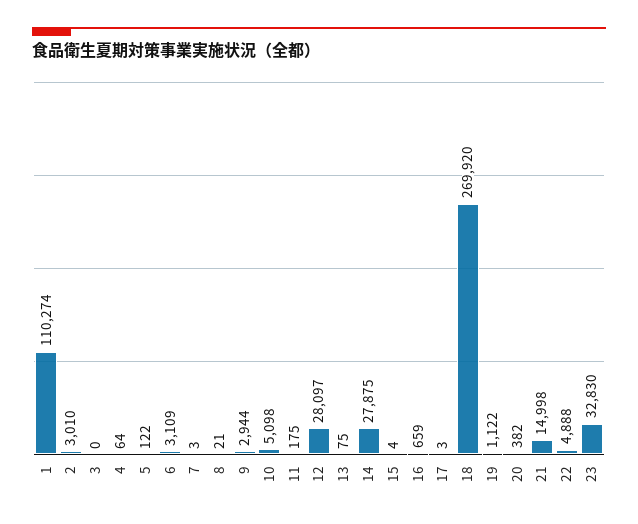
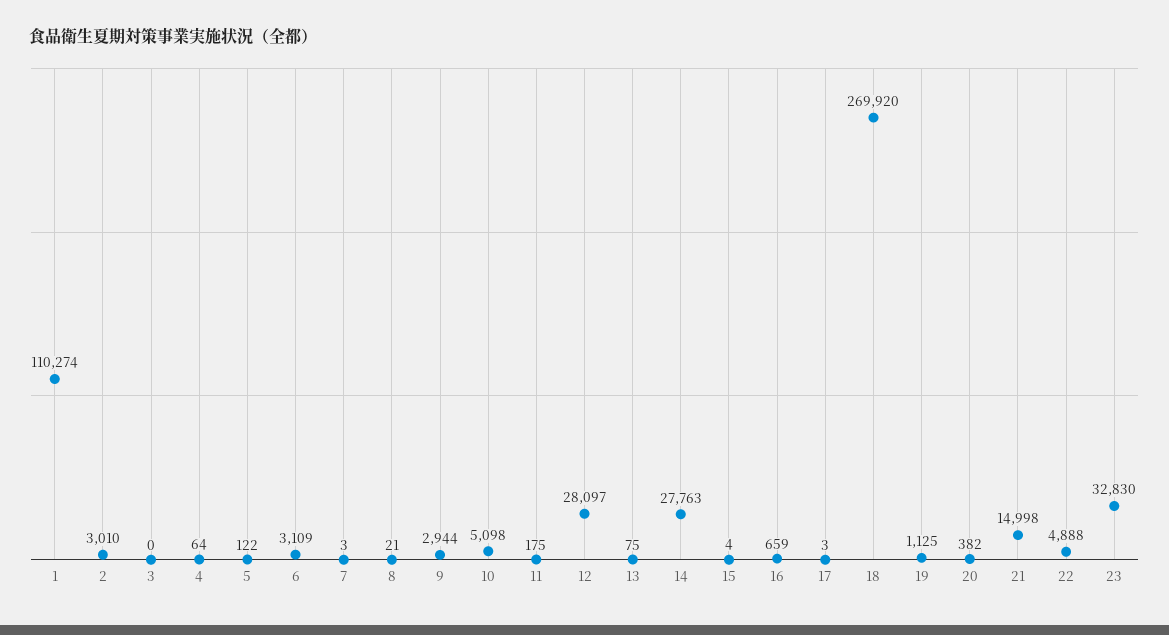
  {
    "1": 110274,
    "2": 3010,
    "3": 0,
    "4": 64,
    "5": 122,
    "6": 3109,
    "7": 3,
    "8": 21,
    "9": 2944,
    "10": 5098,
    "11": 175,
    "12": 28097,
    "13": 75,
-   "14": 27875,
+   "14": 27763,
    "15": 4,
    "16": 659,
    "17": 3,
    "18": 269920,
-   "19": 1122,
+   "19": 1125,
    "20": 382,
    "21": 14998,
    "22": 4888,
    "23": 32830
  }

